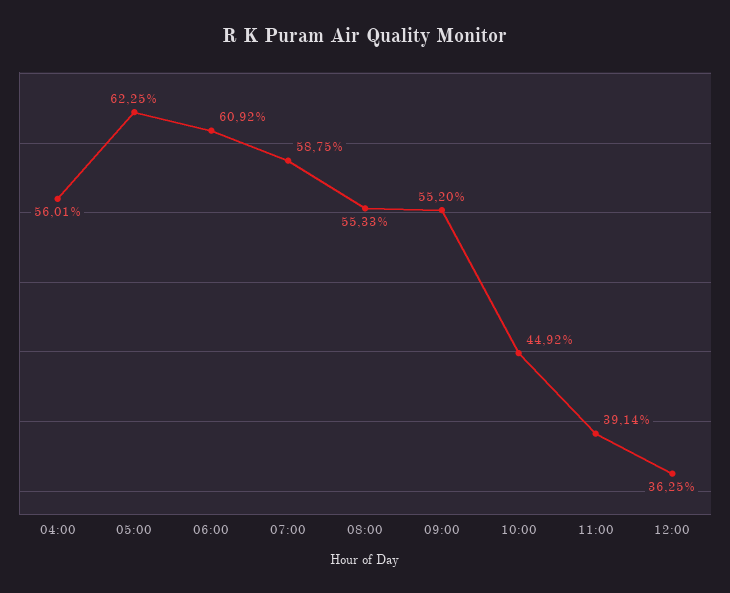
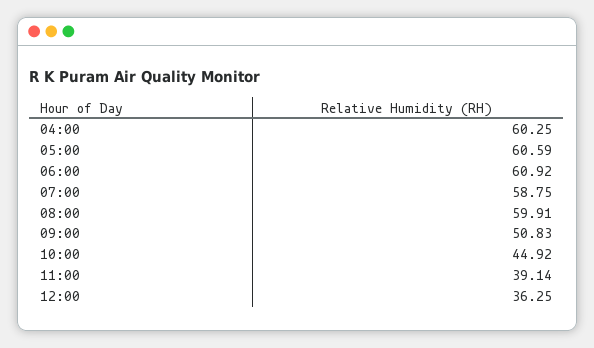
  {
-   "04:00": 56.01,
+   "04:00": 60.25,
-   "05:00": 62.25,
+   "05:00": 60.59,
    "06:00": 60.92,
    "07:00": 58.75,
-   "08:00": 55.33,
+   "08:00": 59.91,
-   "09:00": 55.2,
+   "09:00": 50.83,
    "10:00": 44.92,
    "11:00": 39.14,
    "12:00": 36.25
  }

